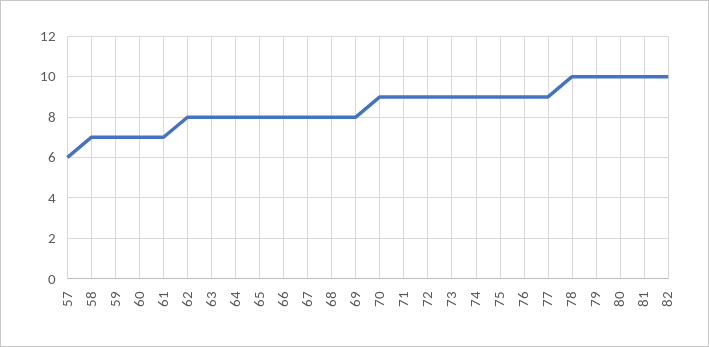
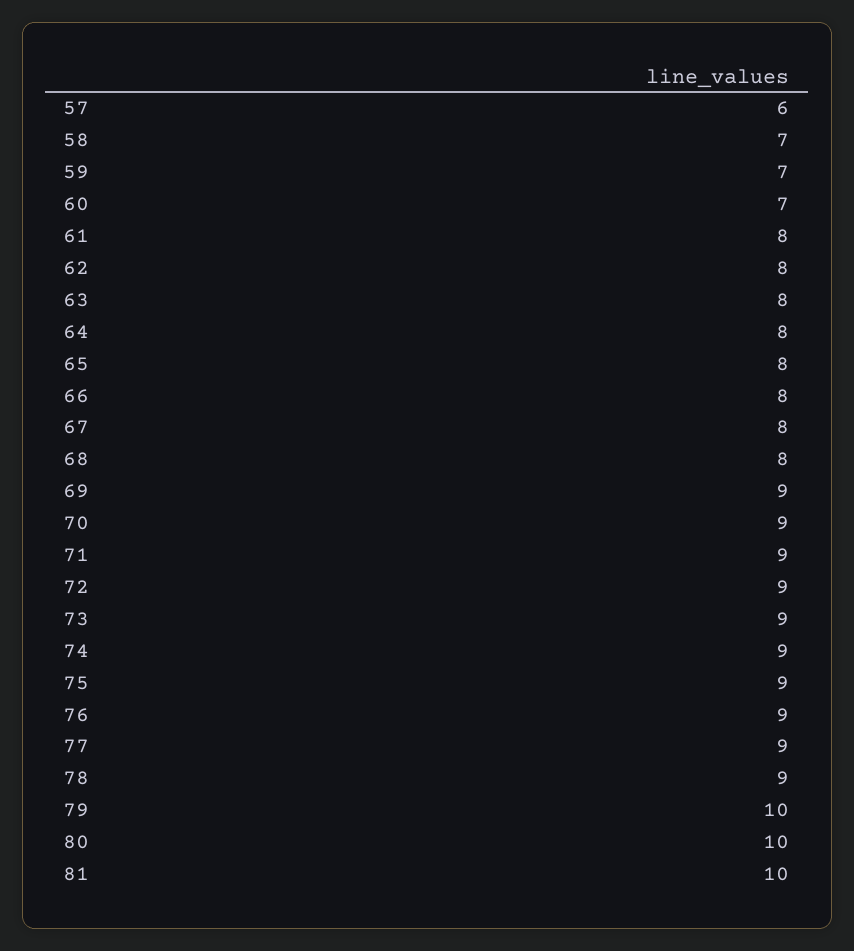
  {
    "57": 6,
    "58": 7,
    "59": 7,
    "60": 7,
-   "61": 7,
+   "61": 8,
    "62": 8,
    "63": 8,
    "64": 8,
    "65": 8,
    "66": 8,
    "67": 8,
    "68": 8,
-   "69": 8,
+   "69": 9,
    "70": 9,
    "71": 9,
    "72": 9,
    "73": 9,
    "74": 9,
    "75": 9,
    "76": 9,
    "77": 9,
-   "78": 10,
+   "78": 9,
    "79": 10,
    "80": 10,
-   "81": 10,
+   "81": 10
-   "82": 10
  }

